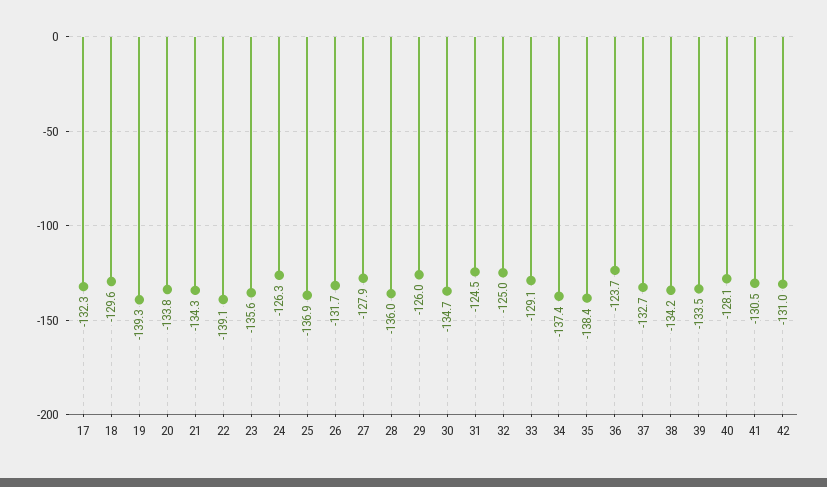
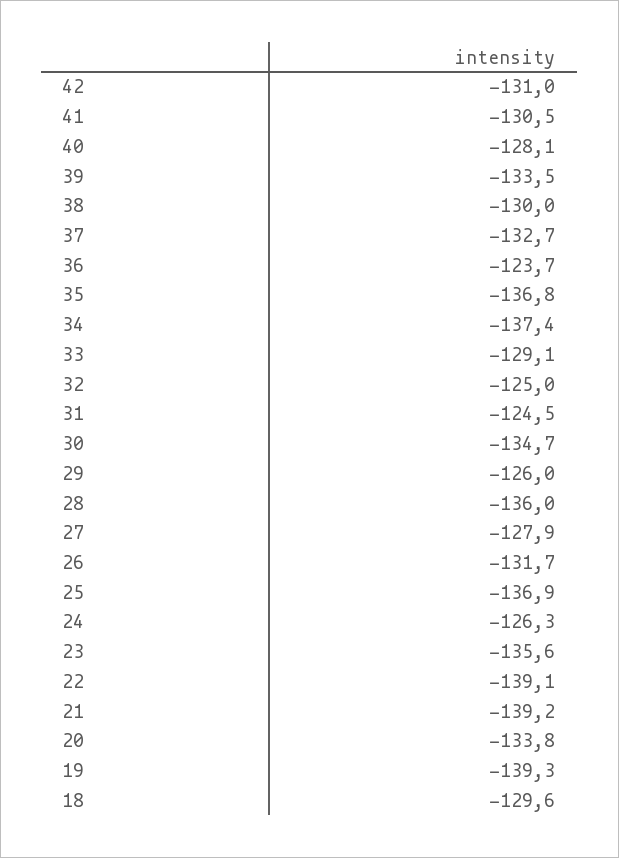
  {
-   "17": -132.3,
    "18": -129.6,
    "19": -139.3,
    "20": -133.8,
-   "21": -134.3,
+   "21": -139.2,
    "22": -139.1,
    "23": -135.6,
    "24": -126.3,
    "25": -136.9,
    "26": -131.7,
    "27": -127.9,
    "28": -136,
    "29": -126,
    "30": -134.7,
    "31": -124.5,
    "32": -125,
    "33": -129.1,
    "34": -137.4,
-   "35": -138.4,
+   "35": -136.8,
    "36": -123.7,
    "37": -132.7,
-   "38": -134.2,
+   "38": -130,
    "39": -133.5,
    "40": -128.1,
    "41": -130.5,
    "42": -131
  }

